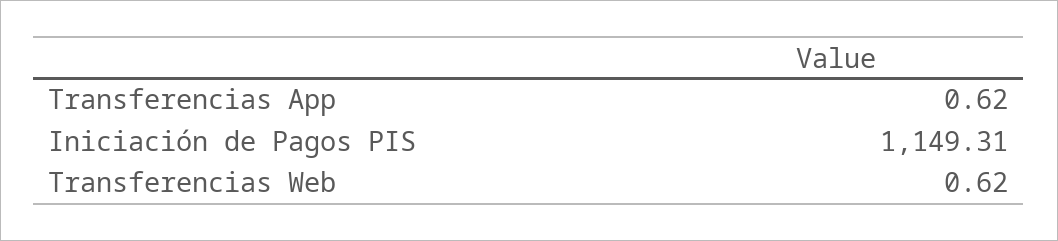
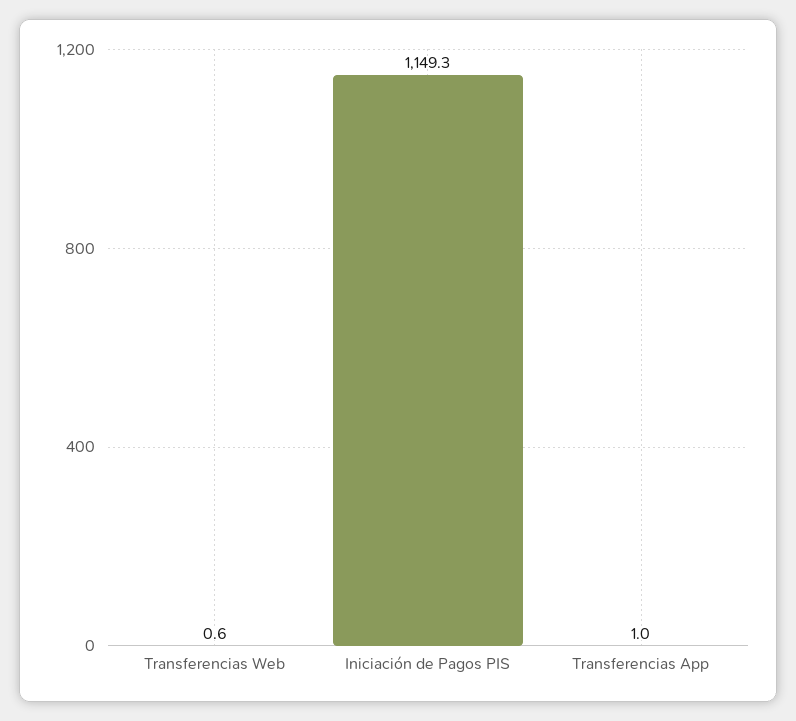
  {
-   "Transferencias App": 0.62,
+   "Transferencias App": 1,
    "Iniciación de Pagos PIS": 1149.31,
    "Transferencias Web": 0.62
  }

